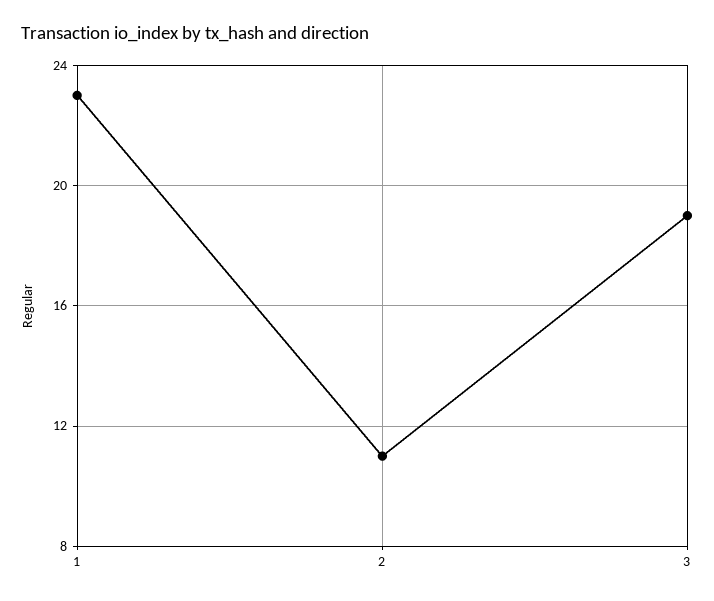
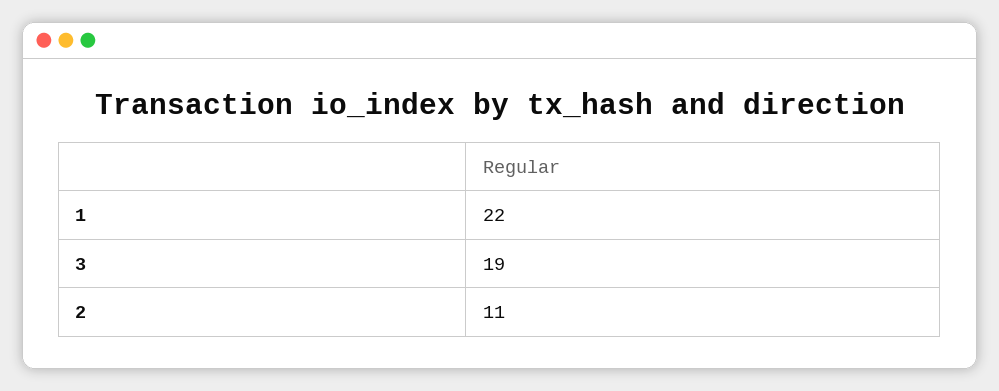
  {
-   "1": 23,
+   "1": 22,
    "2": 11,
    "3": 19
  }

